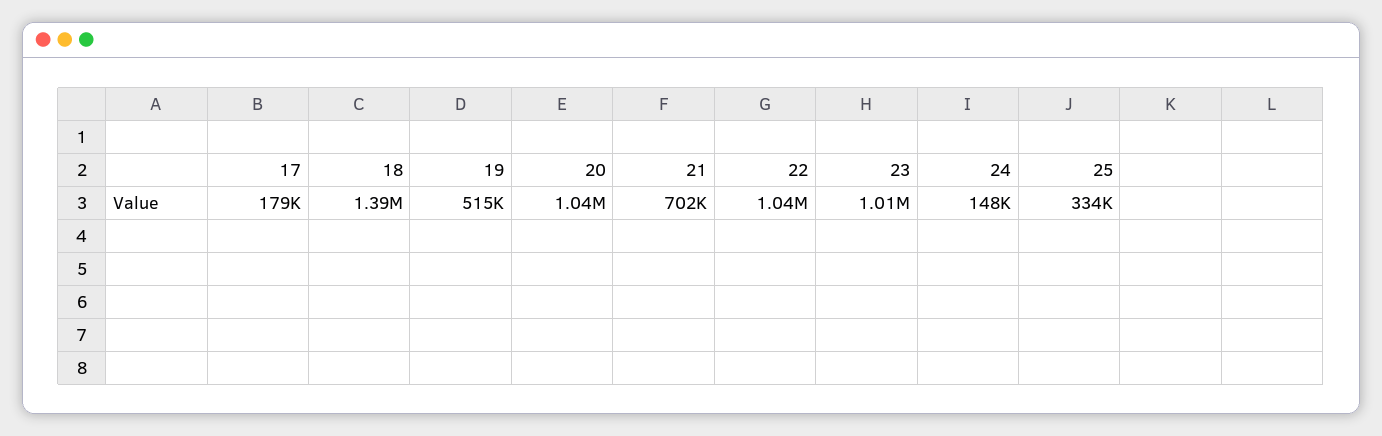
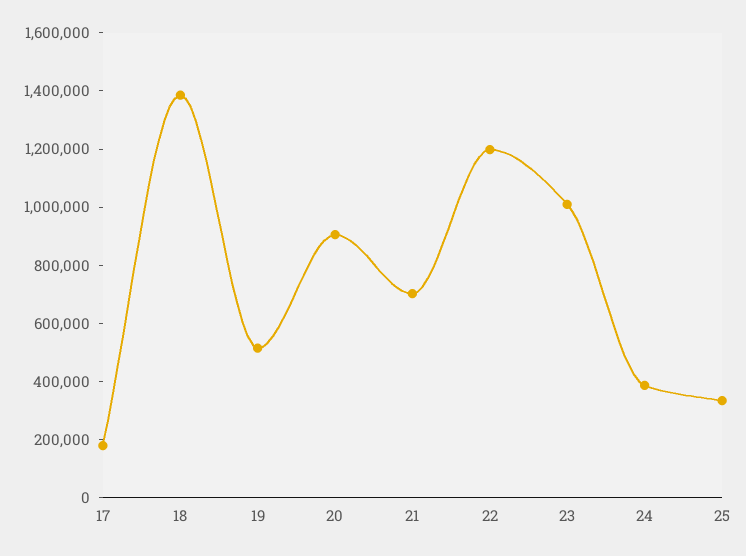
  {
    "17": 179000,
    "18": 1390000,
    "19": 515000,
-   "20": 1040000,
+   "20": 900000,
    "21": 702000,
-   "22": 1040000,
+   "22": 1200000,
    "23": 1010000,
-   "24": 148000,
+   "24": 400000,
    "25": 334000
  }

